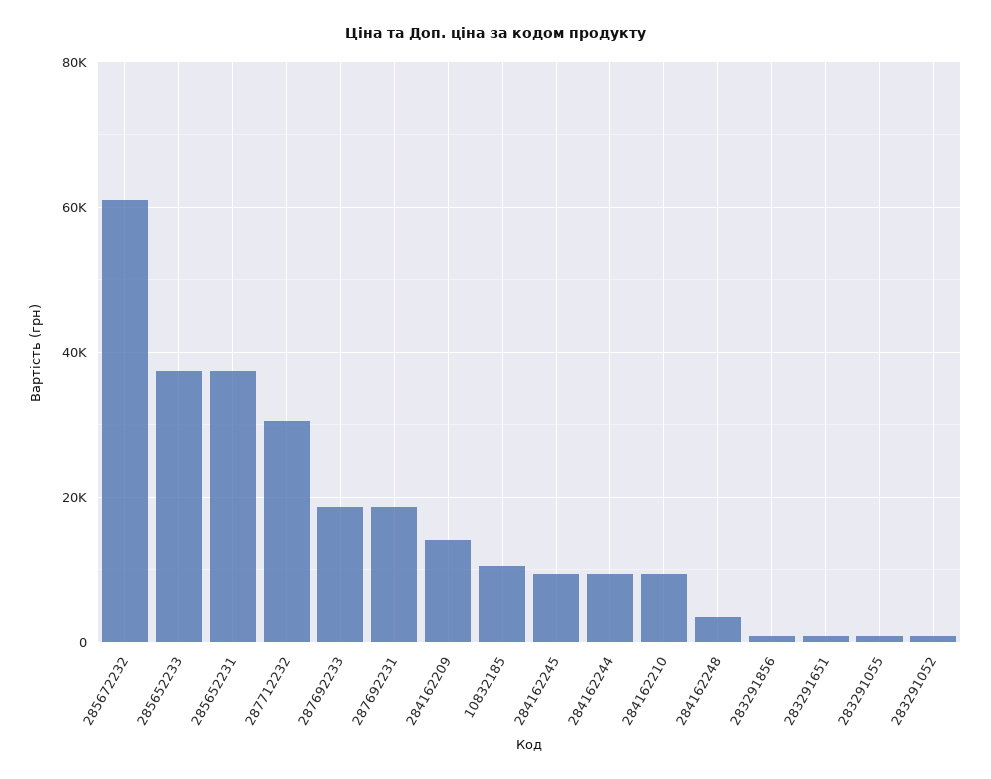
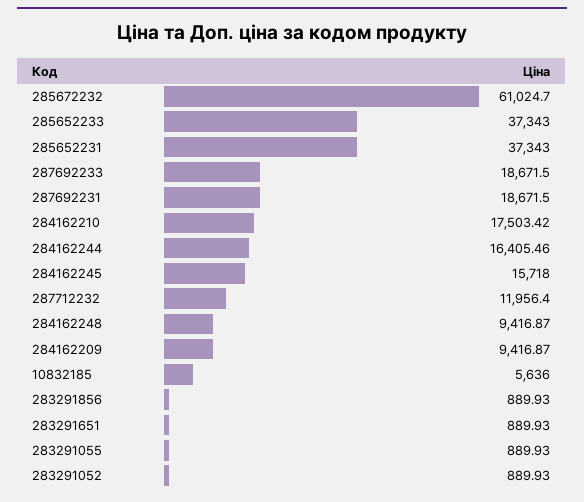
  {
    "285672232": 61024.7,
    "285652233": 37343,
    "285652231": 37343,
-   "287712232": 30000,
+   "287712232": 11956.4,
    "287692233": 18671.5,
    "287692231": 18671.5,
-   "284162209": 14000,
+   "284162209": 9416.87,
-   "10832185": 10000,
+   "10832185": 5636,
-   "284162245": 10000,
+   "284162245": 15718,
-   "284162244": 10000,
+   "284162244": 16405.46,
-   "284162210": 10000,
+   "284162210": 17503.42,
-   "284162248": 4000,
+   "284162248": 9416.87,
    "283291856": 889.93,
    "283291651": 889.93,
    "283291055": 889.93,
    "283291052": 889.93
  }

